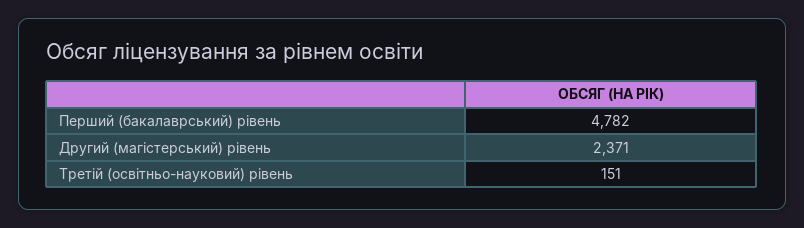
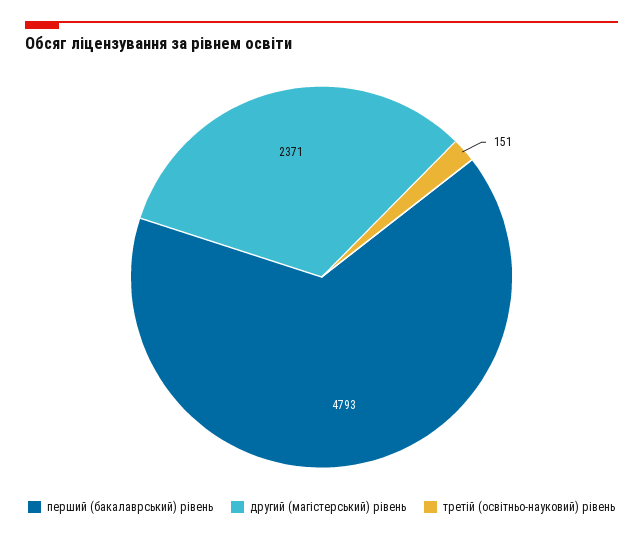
  {
-   "Перший (бакалаврський) рівень": 4782,
+   "Перший (бакалаврський) рівень": 4793,
    "Другий (магістерський) рівень": 2371,
    "Третій (освітньо-науковий) рівень": 151
  }

